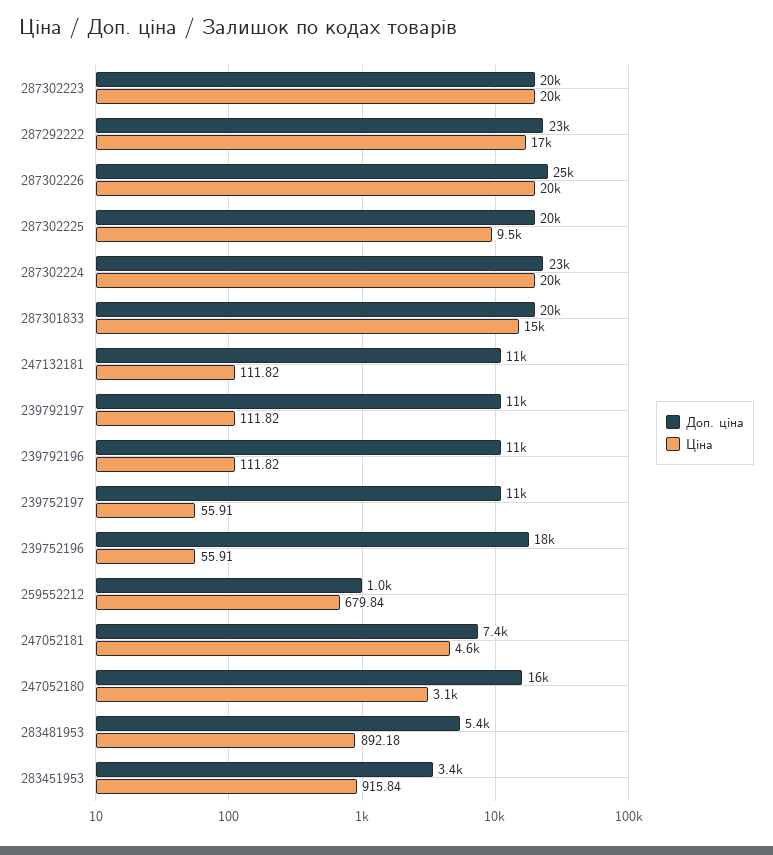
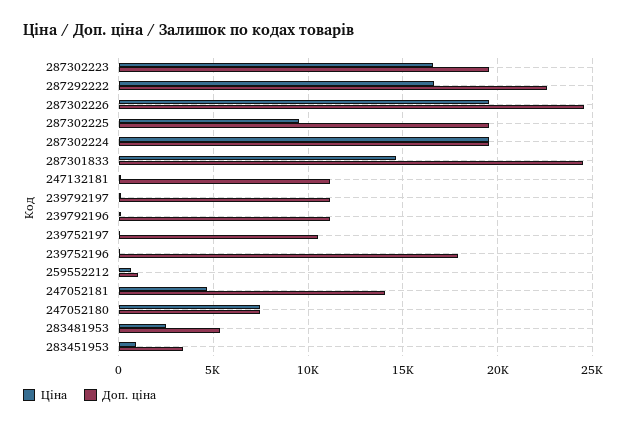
  {
    "Доп. ціна": {
      "287302223": 20000,
      "287292222": 23000,
      "287302226": 25000,
      "287302225": 20000,
-     "287302224": 23000,
+     "287302224": 19500,
-     "287301833": 20000,
+     "287301833": 24500,
      "247132181": 11000,
      "239792197": 11000,
      "239792196": 11000,
      "239752197": 11000,
      "239752196": 18000,
      "259552212": 1000,
-     "247052181": 7400,
+     "247052181": 14000,
-     "247052180": 16000,
+     "247052180": 7500,
      "283481953": 5400,
      "283451953": 3400
    },
    "Ціна": {
-     "287302223": 20000,
+     "287302223": 16500,
      "287292222": 17000,
      "287302226": 20000,
      "287302225": 9500,
      "287302224": 20000,
      "287301833": 15000,
      "247132181": 111.82,
      "239792197": 111.82,
      "239792196": 111.82,
      "239752197": 55.91,
      "239752196": 55.91,
      "259552212": 679.84,
      "247052181": 4600,
-     "247052180": 3100,
+     "247052180": 7500,
-     "283481953": 892.18,
+     "283481953": 2500,
      "283451953": 915.84
    }
  }

